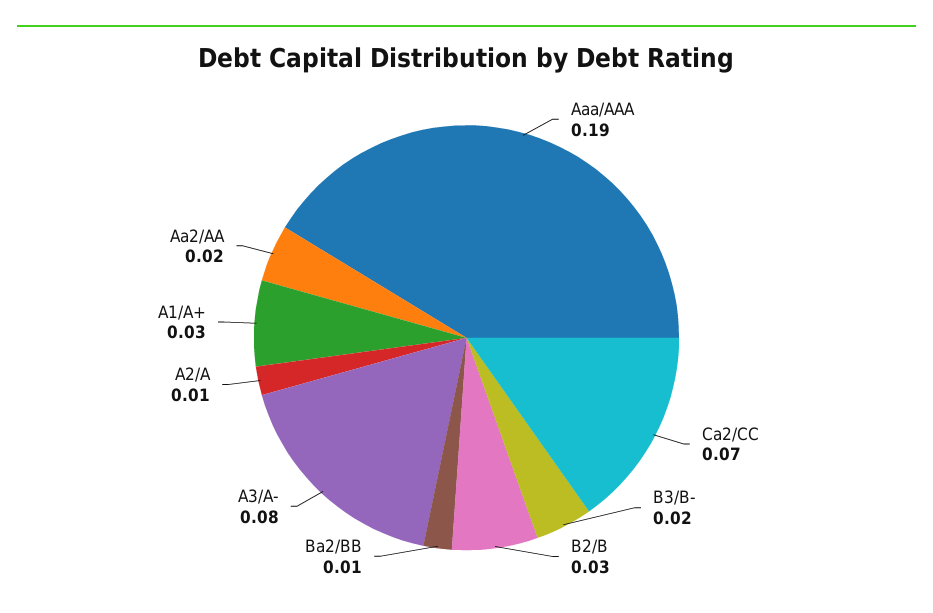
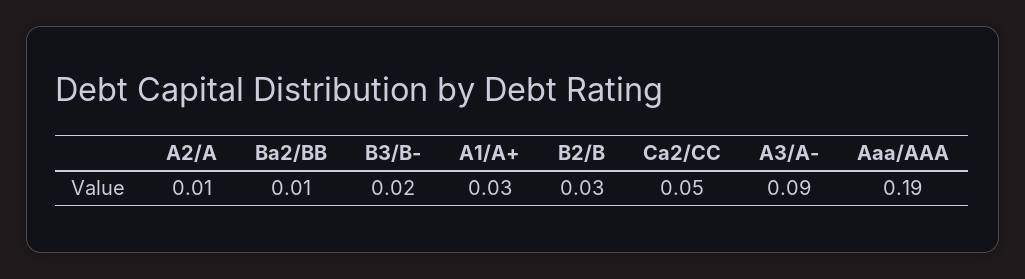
  {
    "Aaa/AAA": 0.19,
-   "Ca2/CC": 0.07,
+   "Ca2/CC": 0.05,
    "B3/B-": 0.02,
    "B2/B": 0.03,
    "Ba2/BB": 0.01,
-   "A3/A-": 0.08,
+   "A3/A-": 0.09,
    "A2/A": 0.01,
-   "A1/A+": 0.03,
+   "A1/A+": 0.03
-   "Aa2/AA": 0.02
  }

